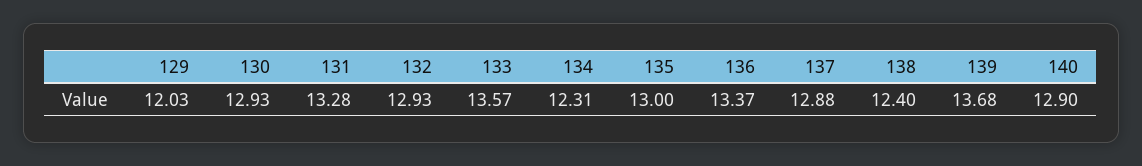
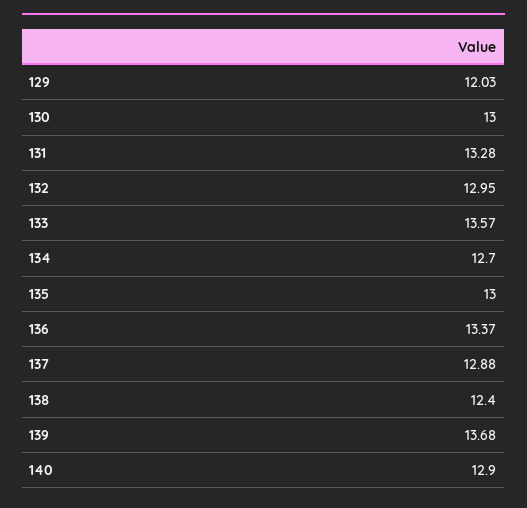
  {
    "129": 12.03,
-   "130": 12.93,
+   "130": 13,
    "131": 13.28,
-   "132": 12.93,
+   "132": 12.95,
    "133": 13.57,
-   "134": 12.31,
+   "134": 12.7,
    "135": 13,
    "136": 13.37,
    "137": 12.88,
    "138": 12.4,
    "139": 13.68,
    "140": 12.9
  }

